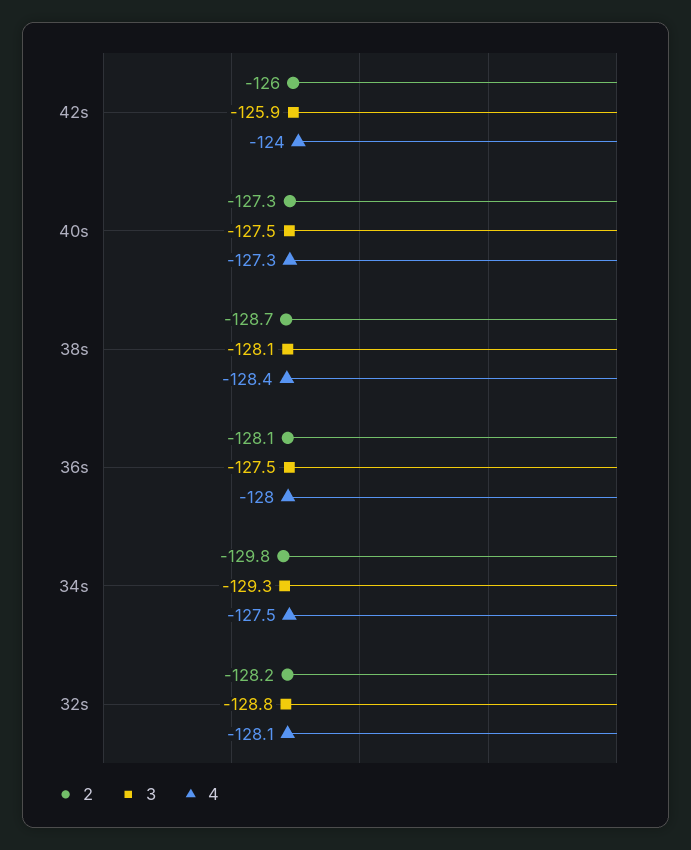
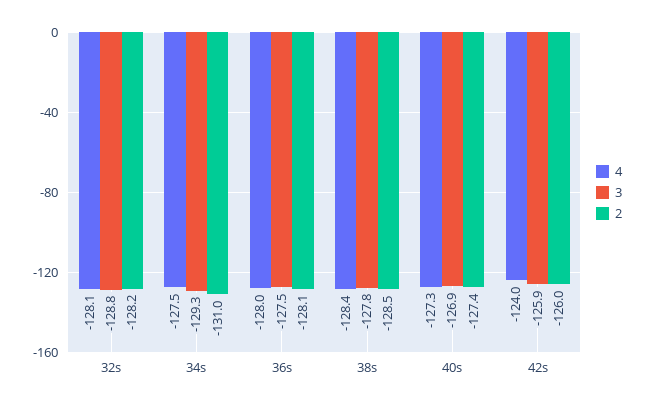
  {
    "2": {
      "42s": -126,
-     "40s": -127.3,
+     "40s": -127.4,
-     "38s": -128.7,
+     "38s": -128.5,
      "36s": -128.1,
-     "34s": -129.8,
+     "34s": -131,
      "32s": -128.2
    },
    "3": {
      "42s": -125.9,
-     "40s": -127.5,
+     "40s": -126.9,
-     "38s": -128.1,
+     "38s": -127.8,
      "36s": -127.5,
      "34s": -129.3,
      "32s": -128.8
    },
    "4": {
      "42s": -124,
      "40s": -127.3,
      "38s": -128.4,
      "36s": -128,
      "34s": -127.5,
      "32s": -128.1
    }
  }

